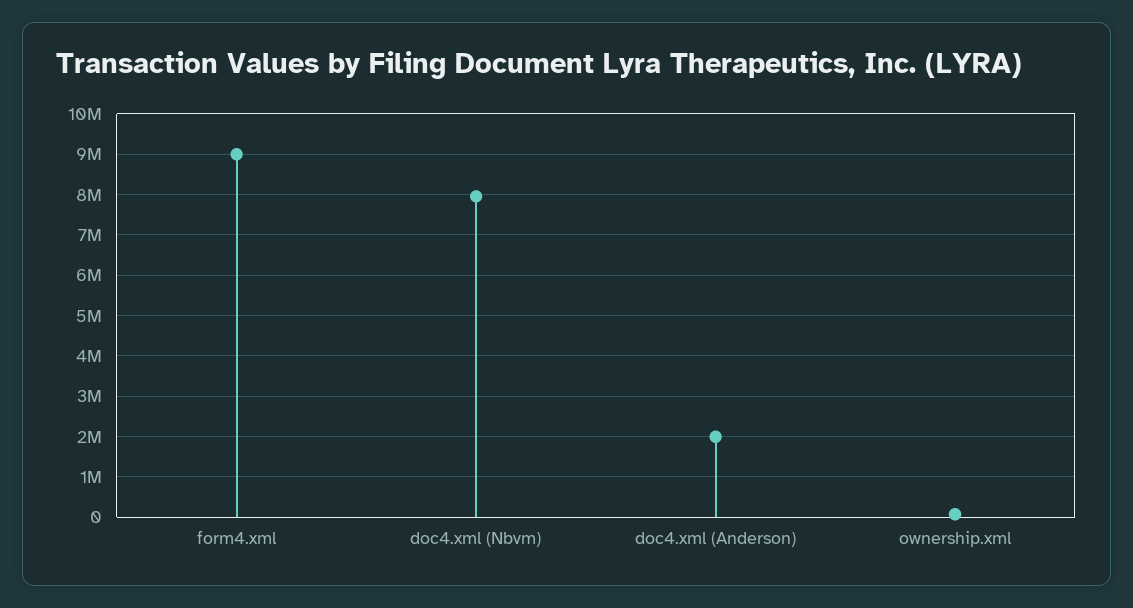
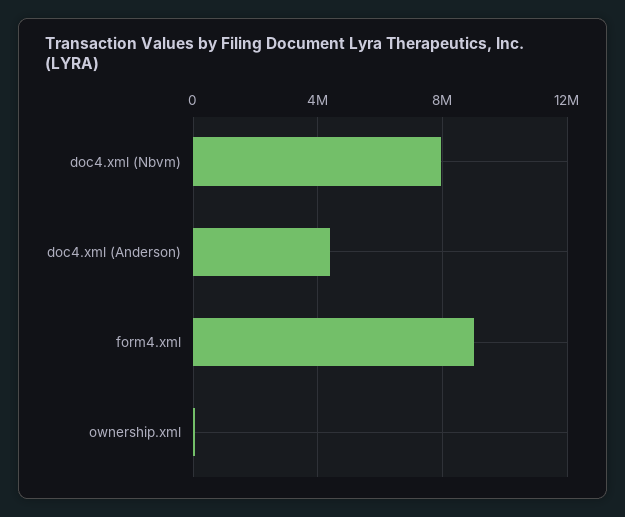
  {
    "form4.xml": 9000000,
    "doc4.xml (Nbvm)": 8000000,
-   "doc4.xml (Anderson)": 2000000,
+   "doc4.xml (Anderson)": 4500000,
    "ownership.xml": 0
  }

